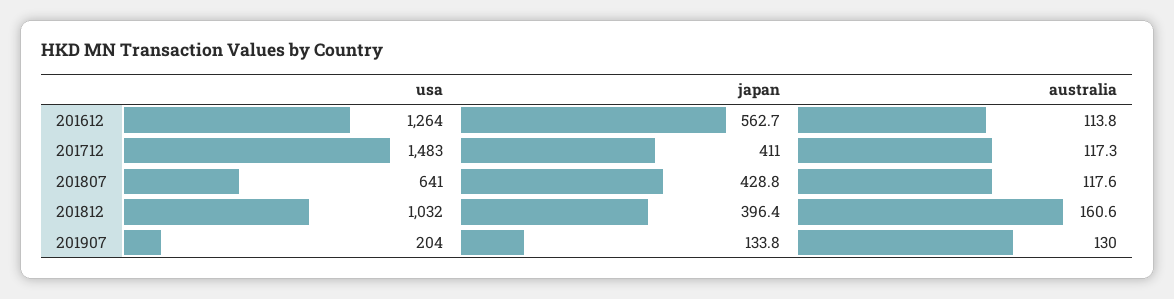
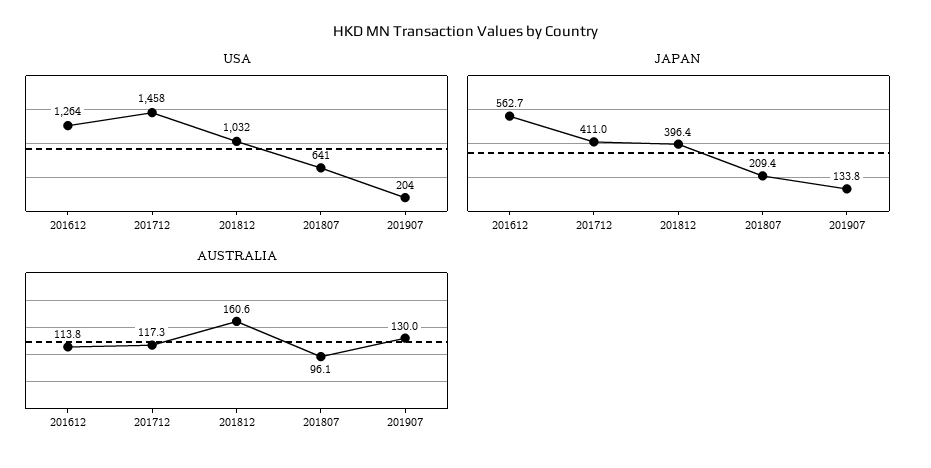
  {
    "usa": {
      "201612": 1264,
-     "201712": 1483,
+     "201712": 1458,
      "201807": 641,
      "201812": 1032,
      "201907": 204
    },
    "japan": {
      "201612": 562.7,
      "201712": 411,
-     "201807": 428.8,
+     "201807": 209.4,
      "201812": 396.4,
      "201907": 133.8
    },
    "australia": {
      "201612": 113.8,
      "201712": 117.3,
-     "201807": 117.6,
+     "201807": 96.1,
      "201812": 160.6,
      "201907": 130
    }
  }

